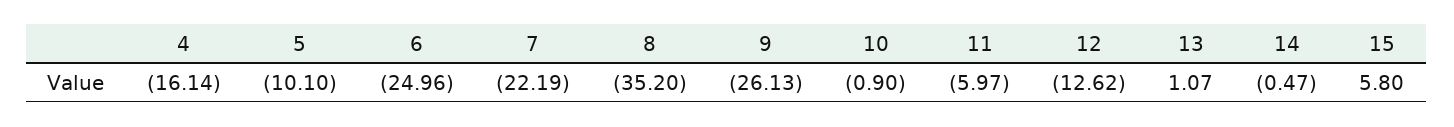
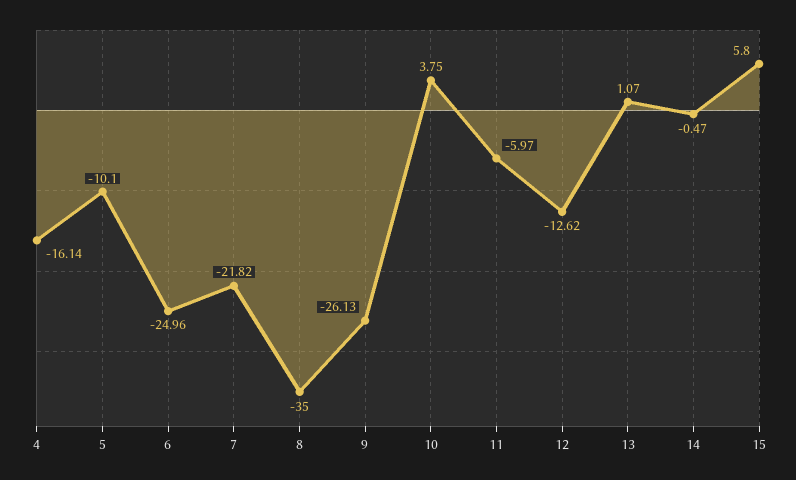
  {
    "4": -16.14,
    "5": -10.1,
    "6": -24.96,
-   "7": -22.19,
+   "7": -21.82,
-   "8": -35.2,
+   "8": -35,
    "9": -26.13,
-   "10": -0.9,
+   "10": 3.75,
    "11": -5.97,
    "12": -12.62,
    "13": 1.07,
    "14": -0.47,
    "15": 5.8
  }

